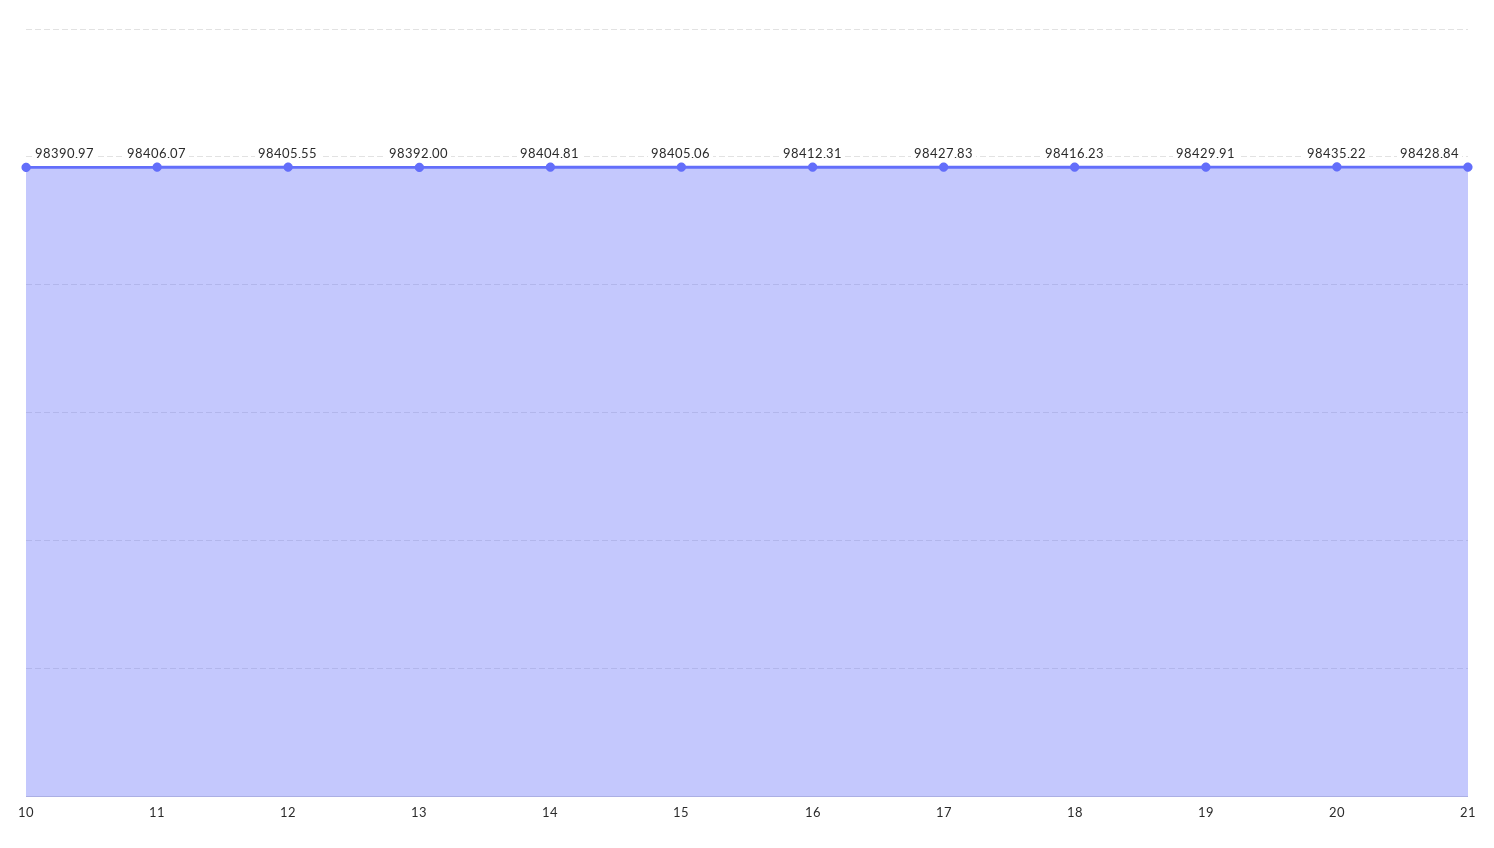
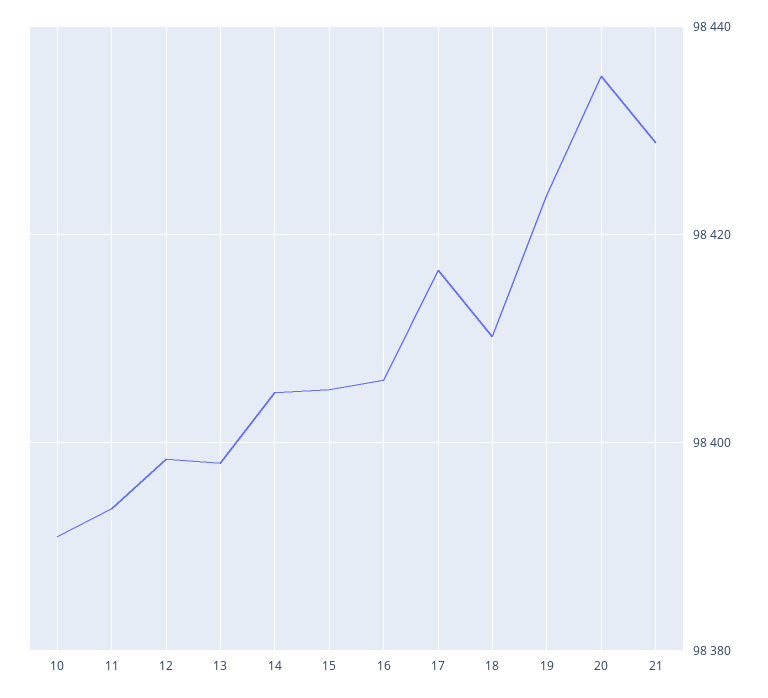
  {
    "10": 98390.97,
-   "11": 98406.07,
+   "11": 98394,
-   "12": 98405.55,
+   "12": 98398,
-   "13": 98392,
+   "13": 98398,
    "14": 98404.81,
    "15": 98405.06,
-   "16": 98412.31,
+   "16": 98406,
-   "17": 98427.83,
+   "17": 98416,
-   "18": 98416.23,
+   "18": 98410,
-   "19": 98429.91,
+   "19": 98424,
    "20": 98435.22,
    "21": 98428.84
  }

